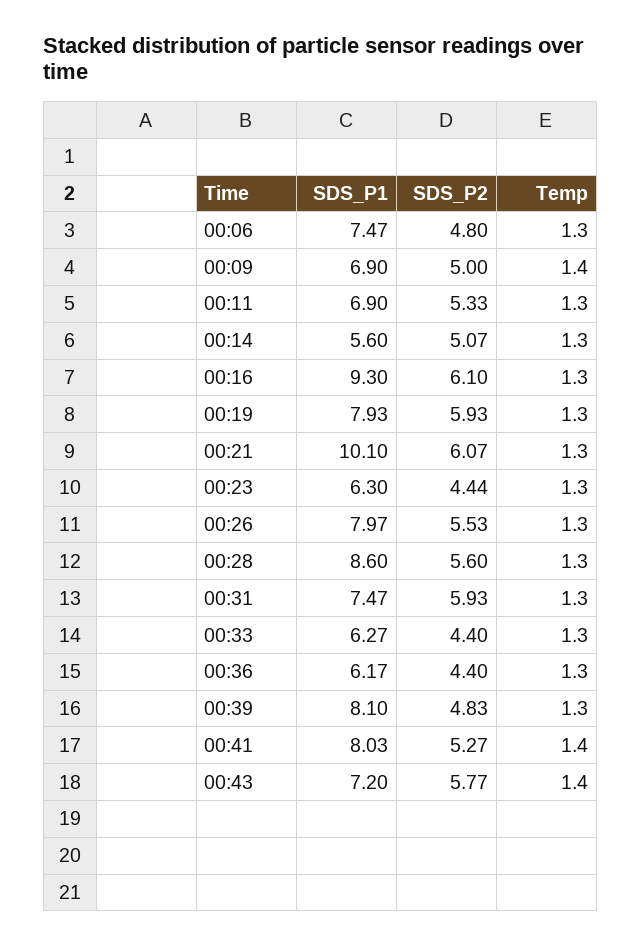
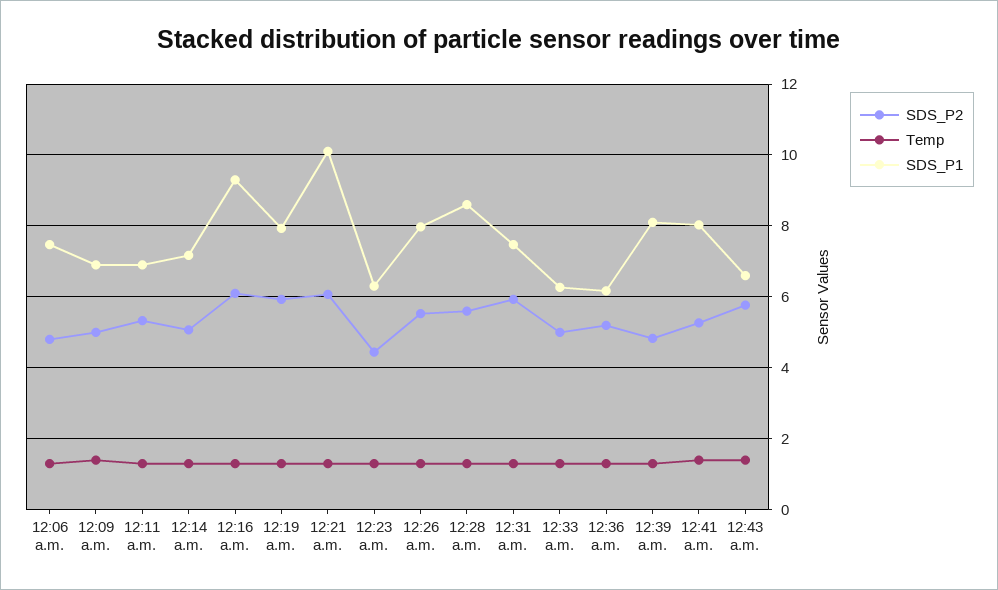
  {
    "SDS_P1": {
      "00:06": 7.47,
      "00:09": 6.9,
      "00:11": 6.9,
-     "00:14": 5.6,
+     "00:14": 7.2,
      "00:16": 9.3,
      "00:19": 7.93,
      "00:21": 10.1,
      "00:23": 6.3,
      "00:26": 7.97,
      "00:28": 8.6,
      "00:31": 7.47,
      "00:33": 6.27,
      "00:36": 6.17,
      "00:39": 8.1,
      "00:41": 8.03,
-     "00:43": 7.2
+     "00:43": 6.6
    },
    "SDS_P2": {
      "00:06": 4.8,
      "00:09": 5,
      "00:11": 5.33,
      "00:14": 5.07,
      "00:16": 6.1,
      "00:19": 5.93,
      "00:21": 6.07,
      "00:23": 4.44,
      "00:26": 5.53,
      "00:28": 5.6,
      "00:31": 5.93,
-     "00:33": 4.4,
+     "00:33": 5,
-     "00:36": 4.4,
+     "00:36": 5.2,
      "00:39": 4.83,
      "00:41": 5.27,
      "00:43": 5.77
    },
    "Temp": {
      "00:06": 1.3,
      "00:09": 1.4,
      "00:11": 1.3,
      "00:14": 1.3,
      "00:16": 1.3,
      "00:19": 1.3,
      "00:21": 1.3,
      "00:23": 1.3,
      "00:26": 1.3,
      "00:28": 1.3,
      "00:31": 1.3,
      "00:33": 1.3,
      "00:36": 1.3,
      "00:39": 1.3,
      "00:41": 1.4,
      "00:43": 1.4
    }
  }

